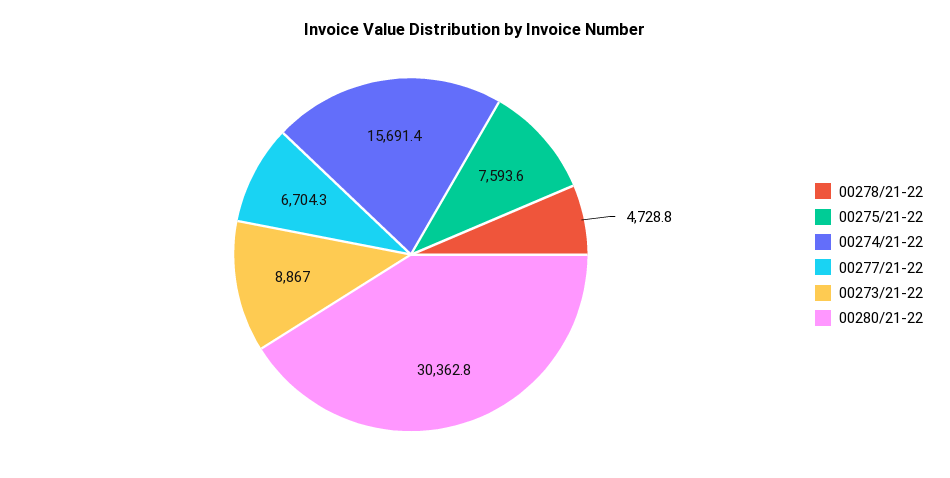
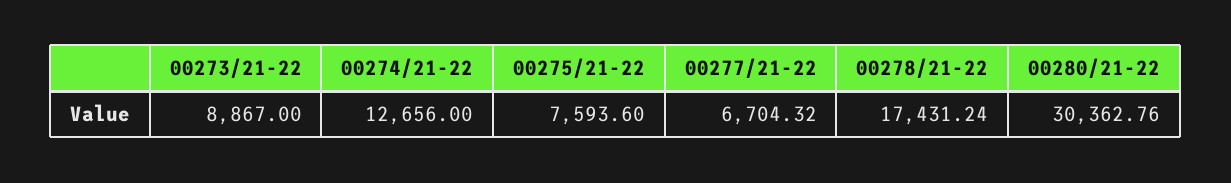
  {
-   "00278/21-22": 4728.8,
+   "00278/21-22": 17431.24,
    "00275/21-22": 7593.6,
-   "00274/21-22": 15691.4,
+   "00274/21-22": 12656,
    "00277/21-22": 6704.32,
    "00273/21-22": 8867,
    "00280/21-22": 30362.76
  }

